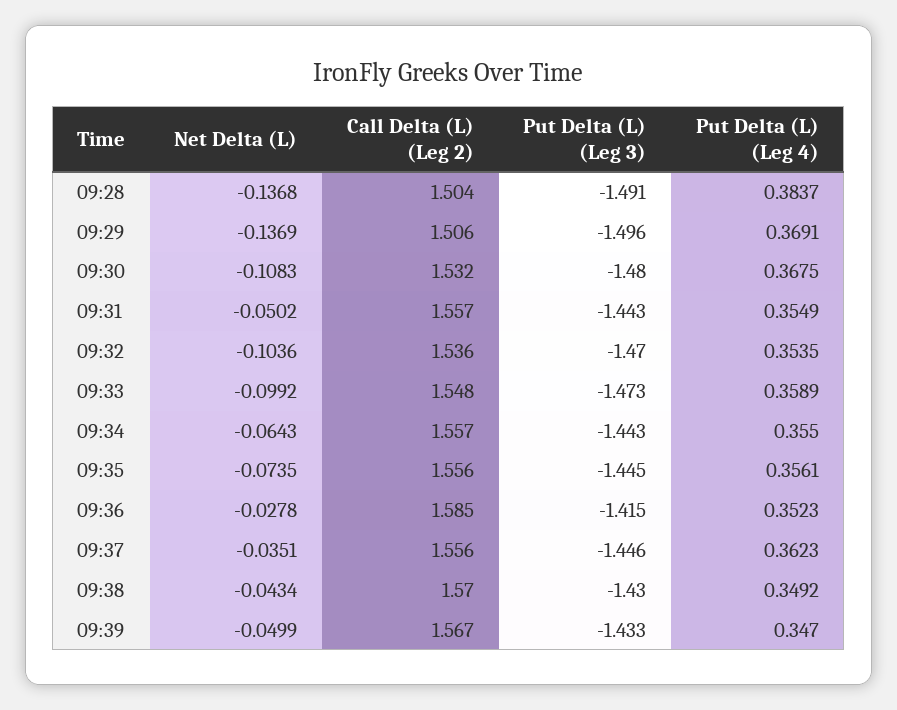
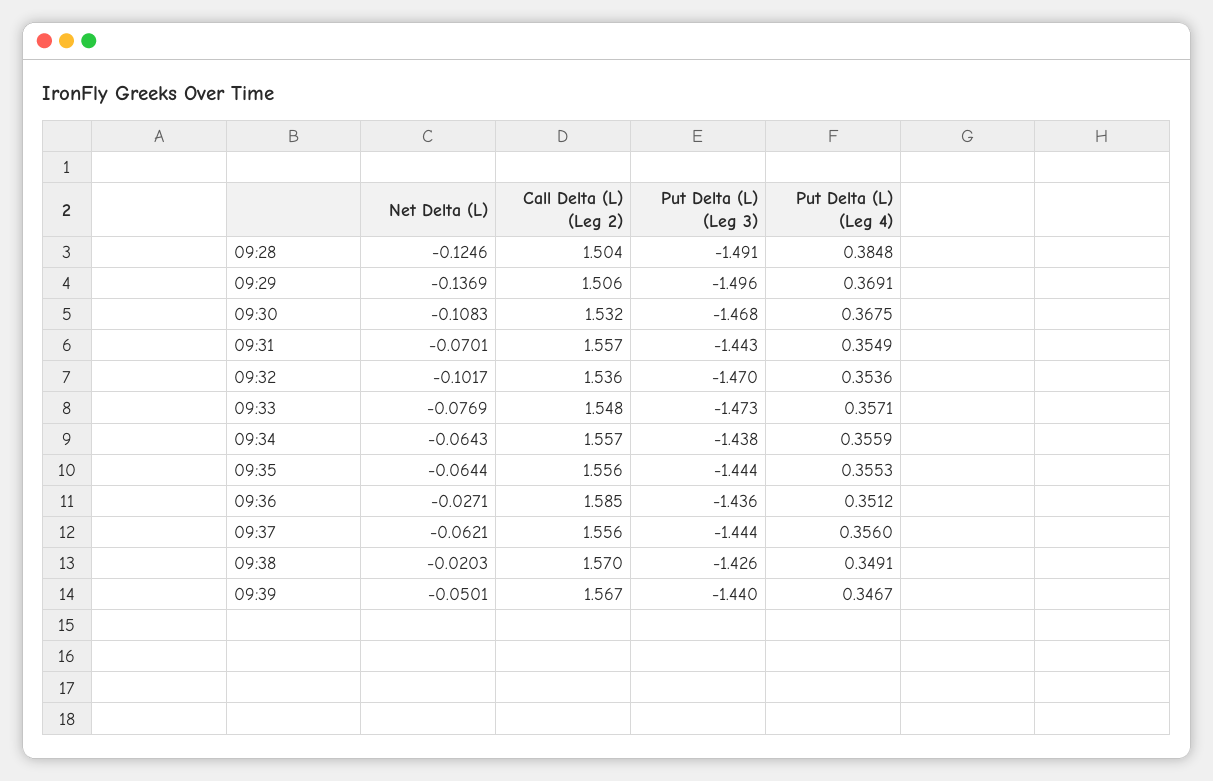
  {
    "Net Delta (L)": {
-     "09:28": -0.1368,
+     "09:28": -0.1246,
      "09:29": -0.1369,
      "09:30": -0.1083,
-     "09:31": -0.0502,
+     "09:31": -0.0701,
-     "09:32": -0.1036,
+     "09:32": -0.1017,
-     "09:33": -0.0992,
+     "09:33": -0.0769,
      "09:34": -0.0643,
-     "09:35": -0.0735,
+     "09:35": -0.0644,
-     "09:36": -0.0278,
+     "09:36": -0.0271,
-     "09:37": -0.0351,
+     "09:37": -0.0621,
-     "09:38": -0.0434,
+     "09:38": -0.0203,
-     "09:39": -0.0499
+     "09:39": -0.0501
    },
    "Call Delta (L) (Leg 2)": {
      "09:28": 1.504,
      "09:29": 1.506,
      "09:30": 1.532,
      "09:31": 1.557,
      "09:32": 1.536,
      "09:33": 1.548,
      "09:34": 1.557,
      "09:35": 1.556,
      "09:36": 1.585,
      "09:37": 1.556,
      "09:38": 1.57,
      "09:39": 1.567
    },
    "Put Delta (L) (Leg 3)": {
      "09:28": -1.491,
      "09:29": -1.496,
-     "09:30": -1.48,
+     "09:30": -1.468,
      "09:31": -1.443,
      "09:32": -1.47,
      "09:33": -1.473,
-     "09:34": -1.443,
+     "09:34": -1.438,
-     "09:35": -1.445,
+     "09:35": -1.444,
-     "09:36": -1.415,
+     "09:36": -1.436,
-     "09:37": -1.446,
+     "09:37": -1.444,
-     "09:38": -1.43,
+     "09:38": -1.426,
-     "09:39": -1.433
+     "09:39": -1.44
    },
    "Put Delta (L) (Leg 4)": {
-     "09:28": 0.3837,
+     "09:28": 0.3848,
      "09:29": 0.3691,
      "09:30": 0.3675,
      "09:31": 0.3549,
-     "09:32": 0.3535,
+     "09:32": 0.3536,
-     "09:33": 0.3589,
+     "09:33": 0.3571,
-     "09:34": 0.355,
+     "09:34": 0.3559,
-     "09:35": 0.3561,
+     "09:35": 0.3553,
-     "09:36": 0.3523,
+     "09:36": 0.3512,
-     "09:37": 0.3623,
+     "09:37": 0.356,
-     "09:38": 0.3492,
+     "09:38": 0.3491,
-     "09:39": 0.347
+     "09:39": 0.3467
    }
  }

